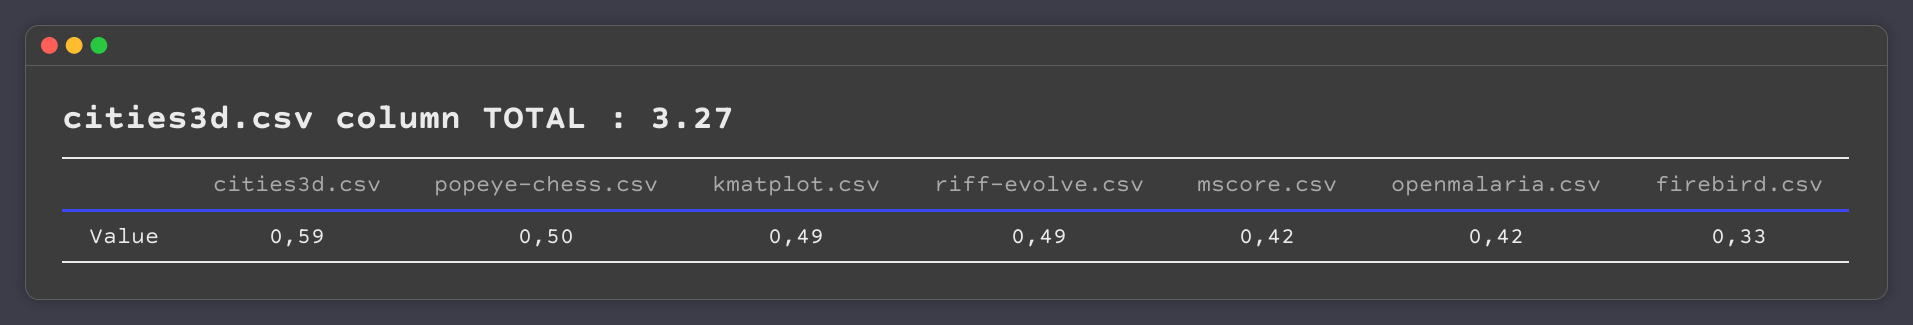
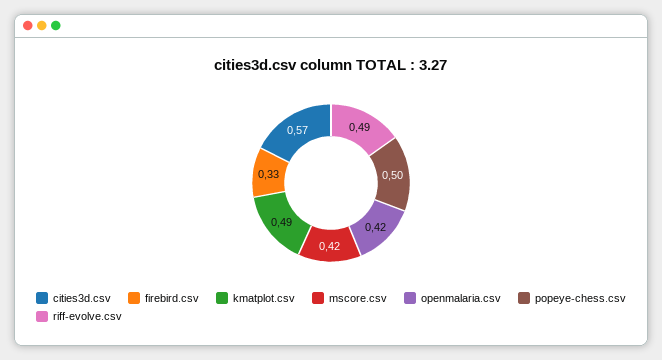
  {
-   "cities3d.csv": 0.59,
+   "cities3d.csv": 0.57,
    "popeye-chess.csv": 0.5,
    "kmatplot.csv": 0.49,
    "riff-evolve.csv": 0.49,
    "mscore.csv": 0.42,
    "openmalaria.csv": 0.42,
    "firebird.csv": 0.33
  }

